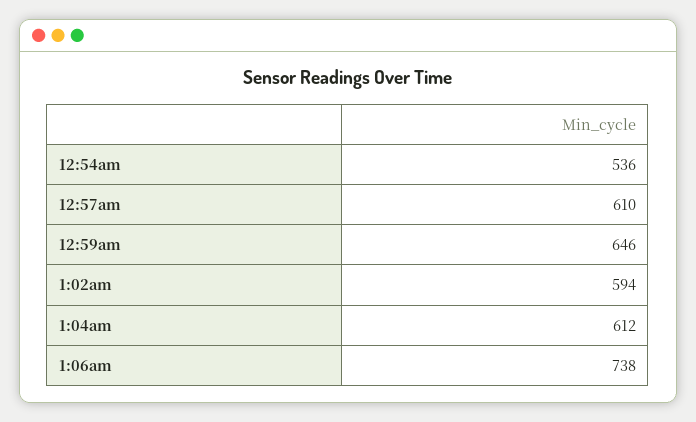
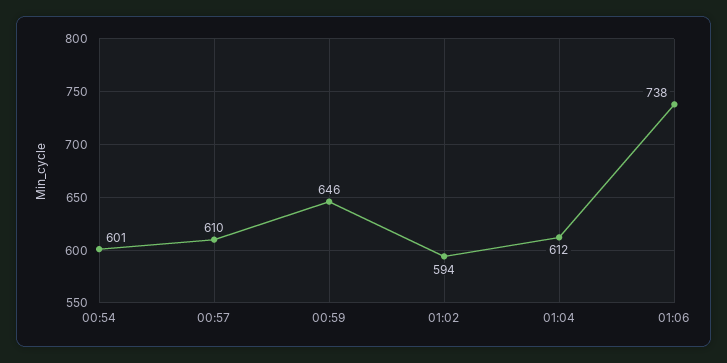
  {
-   "12:54am": 536,
+   "12:54am": 601,
    "12:57am": 610,
    "12:59am": 646,
    "1:02am": 594,
    "1:04am": 612,
    "1:06am": 738
  }

